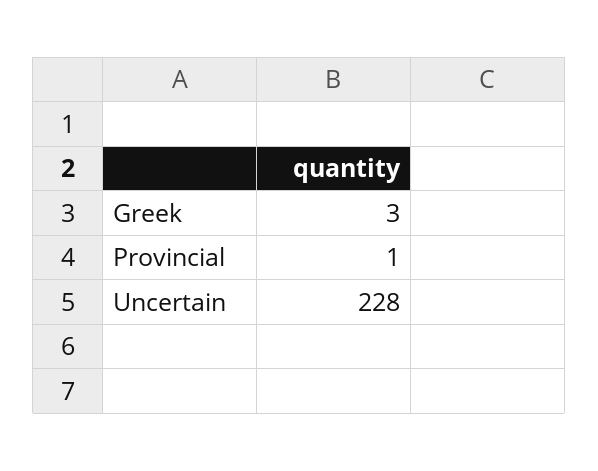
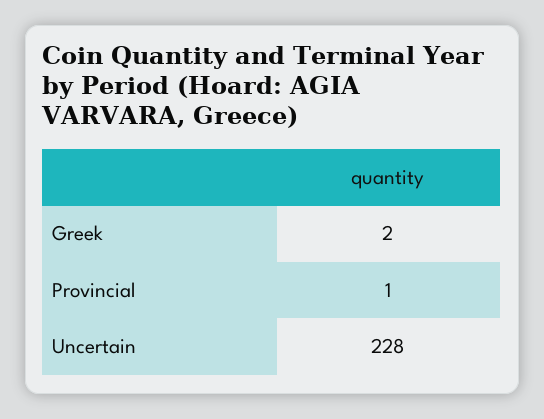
  {
-   "Greek": 3,
+   "Greek": 2,
    "Provincial": 1,
    "Uncertain": 228
  }

